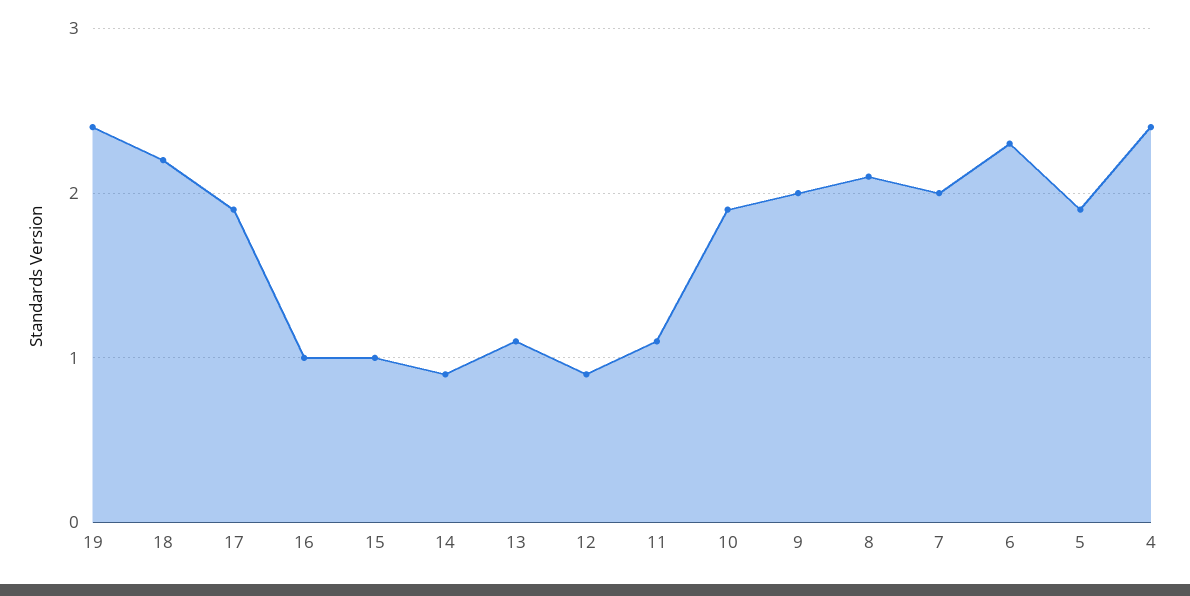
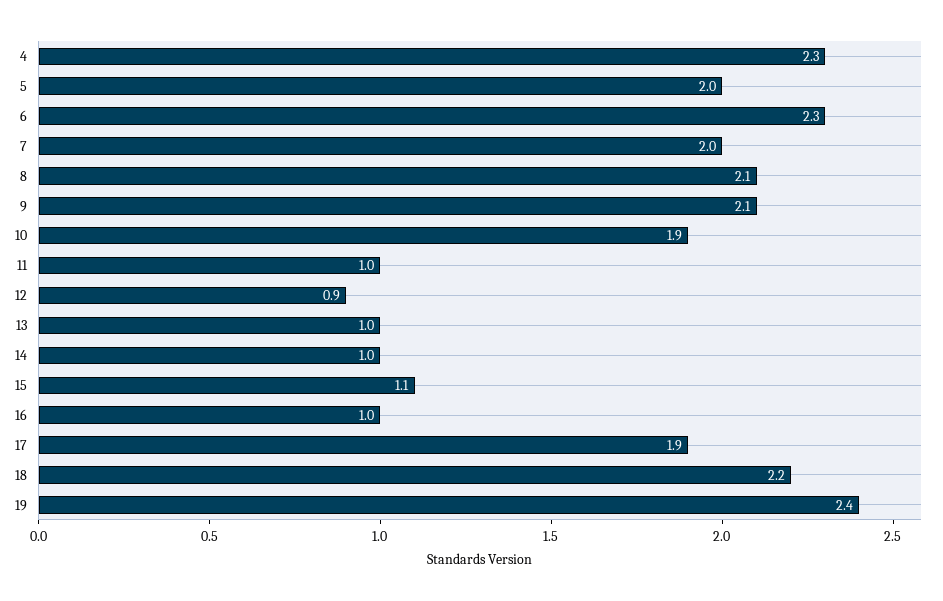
  {
    "19": 2.4,
    "18": 2.2,
    "17": 1.9,
    "16": 1,
-   "15": 1,
+   "15": 1.1,
-   "14": 0.9,
+   "14": 1,
-   "13": 1.1,
+   "13": 1,
    "12": 0.9,
-   "11": 1.1,
+   "11": 1,
    "10": 1.9,
-   "9": 2,
+   "9": 2.1,
    "8": 2.1,
    "7": 2,
    "6": 2.3,
-   "5": 1.9,
+   "5": 2,
-   "4": 2.4
+   "4": 2.3
  }

